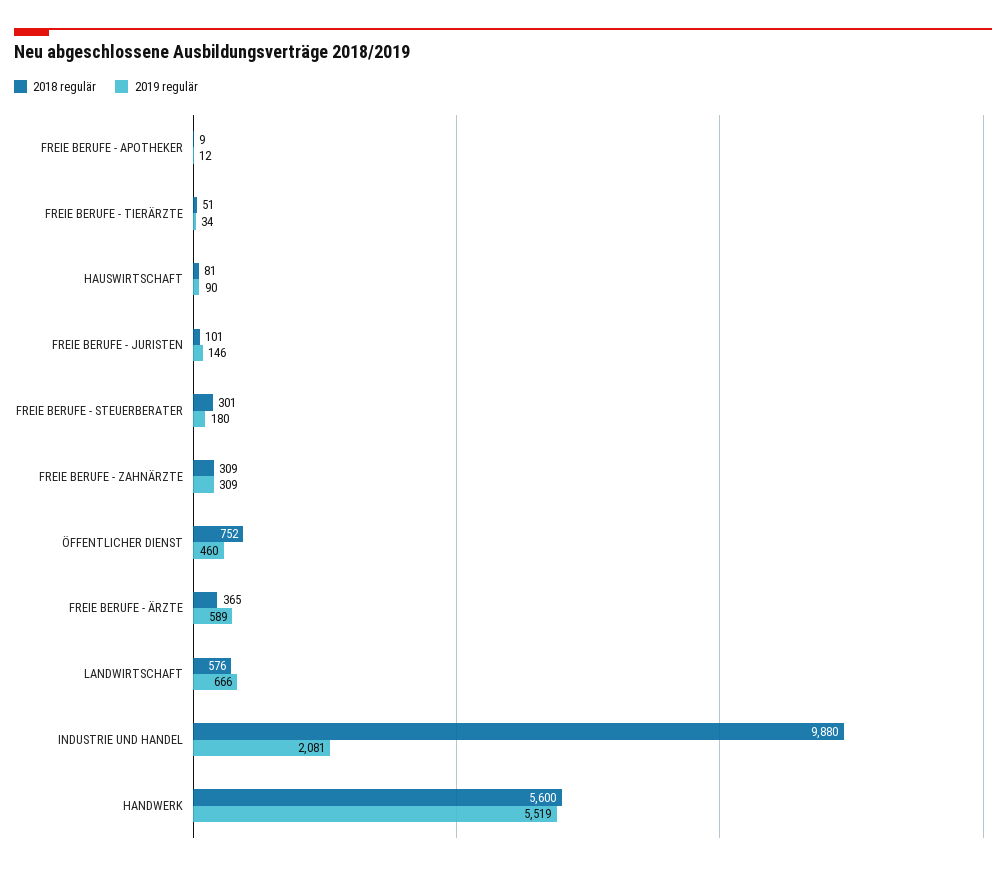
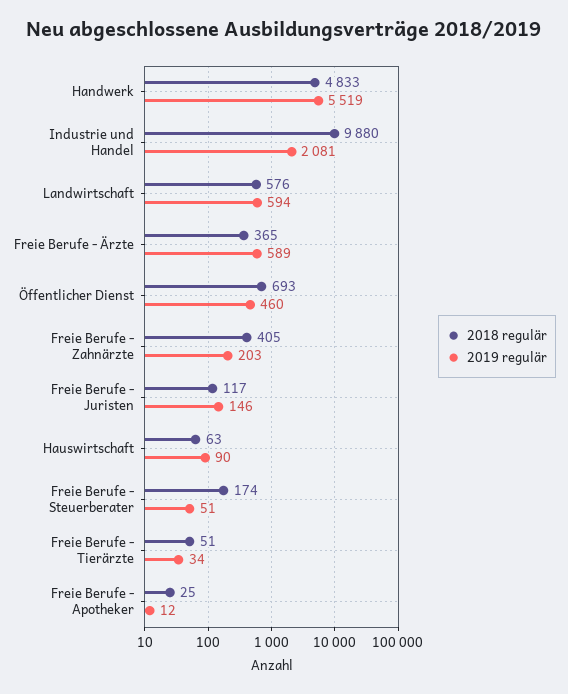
  {
    "2018 regulär": {
-     "FREIE BERUFE - APOTHEKER": 9,
+     "FREIE BERUFE - APOTHEKER": 25,
      "FREIE BERUFE - TIERÄRZTE": 51,
-     "HAUSWIRTSCHAFT": 81,
+     "HAUSWIRTSCHAFT": 63,
-     "FREIE BERUFE - JURISTEN": 101,
+     "FREIE BERUFE - JURISTEN": 117,
-     "FREIE BERUFE - STEUERBERATER": 301,
+     "FREIE BERUFE - STEUERBERATER": 174,
-     "FREIE BERUFE - ZAHNÄRZTE": 309,
+     "FREIE BERUFE - ZAHNÄRZTE": 405,
-     "ÖFFENTLICHER DIENST": 752,
+     "ÖFFENTLICHER DIENST": 693,
      "FREIE BERUFE - ÄRZTE": 365,
      "LANDWIRTSCHAFT": 576,
      "INDUSTRIE UND HANDEL": 9880,
-     "HANDWERK": 5600
+     "HANDWERK": 4833
    },
    "2019 regulär": {
      "FREIE BERUFE - APOTHEKER": 12,
      "FREIE BERUFE - TIERÄRZTE": 34,
      "HAUSWIRTSCHAFT": 90,
      "FREIE BERUFE - JURISTEN": 146,
-     "FREIE BERUFE - STEUERBERATER": 180,
+     "FREIE BERUFE - STEUERBERATER": 51,
-     "FREIE BERUFE - ZAHNÄRZTE": 309,
+     "FREIE BERUFE - ZAHNÄRZTE": 203,
      "ÖFFENTLICHER DIENST": 460,
      "FREIE BERUFE - ÄRZTE": 589,
-     "LANDWIRTSCHAFT": 666,
+     "LANDWIRTSCHAFT": 594,
      "INDUSTRIE UND HANDEL": 2081,
      "HANDWERK": 5519
    }
  }

